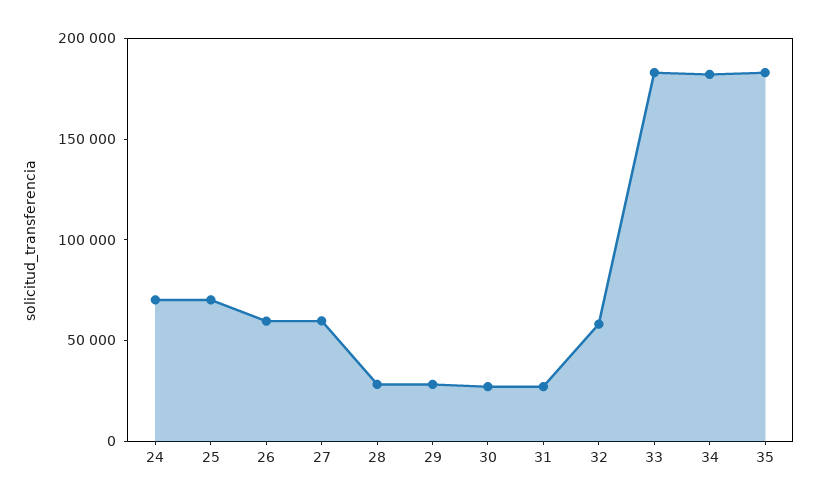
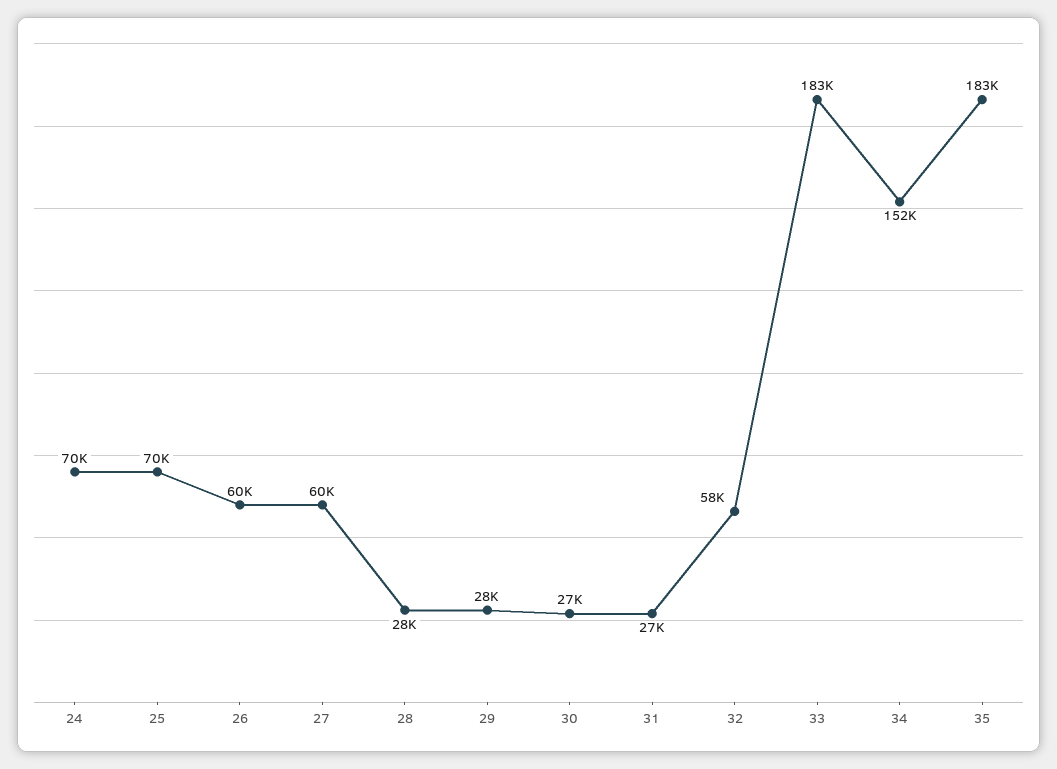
  {
    "24": 70000,
    "25": 70000,
    "26": 60000,
    "27": 60000,
    "28": 28000,
    "29": 28000,
    "30": 27000,
    "31": 27000,
    "32": 58000,
    "33": 183000,
-   "34": 180000,
+   "34": 152000,
    "35": 183000
  }

